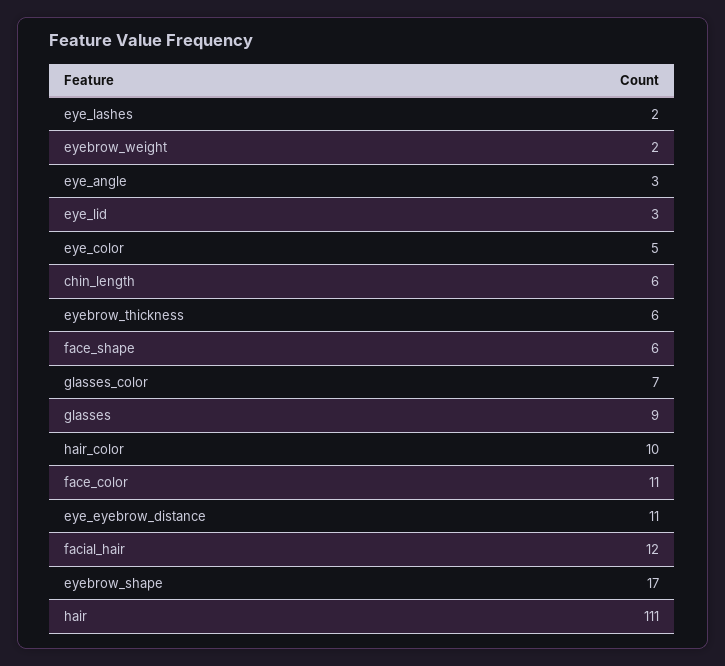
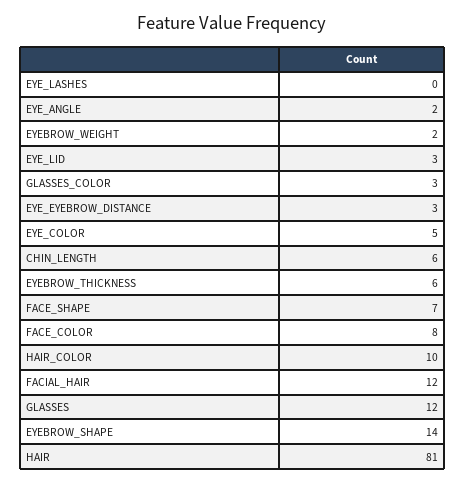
  {
-   "eye_lashes": 2,
+   "eye_lashes": 0,
    "eyebrow_weight": 2,
-   "eye_angle": 3,
+   "eye_angle": 2,
    "eye_lid": 3,
    "eye_color": 5,
    "chin_length": 6,
    "eyebrow_thickness": 6,
-   "face_shape": 6,
+   "face_shape": 7,
-   "glasses_color": 7,
+   "glasses_color": 3,
-   "glasses": 9,
+   "glasses": 12,
    "hair_color": 10,
-   "face_color": 11,
+   "face_color": 8,
-   "eye_eyebrow_distance": 11,
+   "eye_eyebrow_distance": 3,
    "facial_hair": 12,
-   "eyebrow_shape": 17,
+   "eyebrow_shape": 14,
-   "hair": 111
+   "hair": 81
  }

